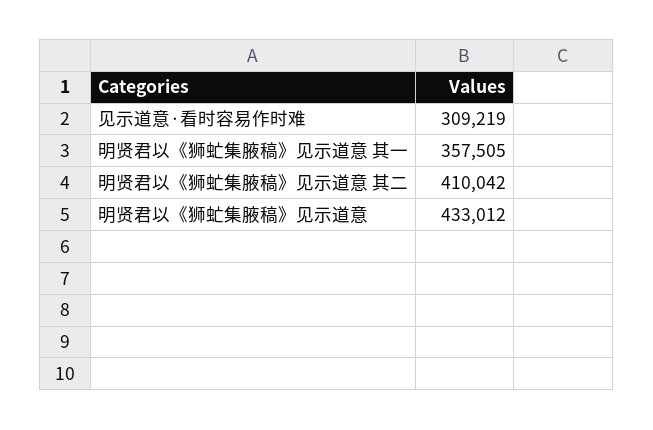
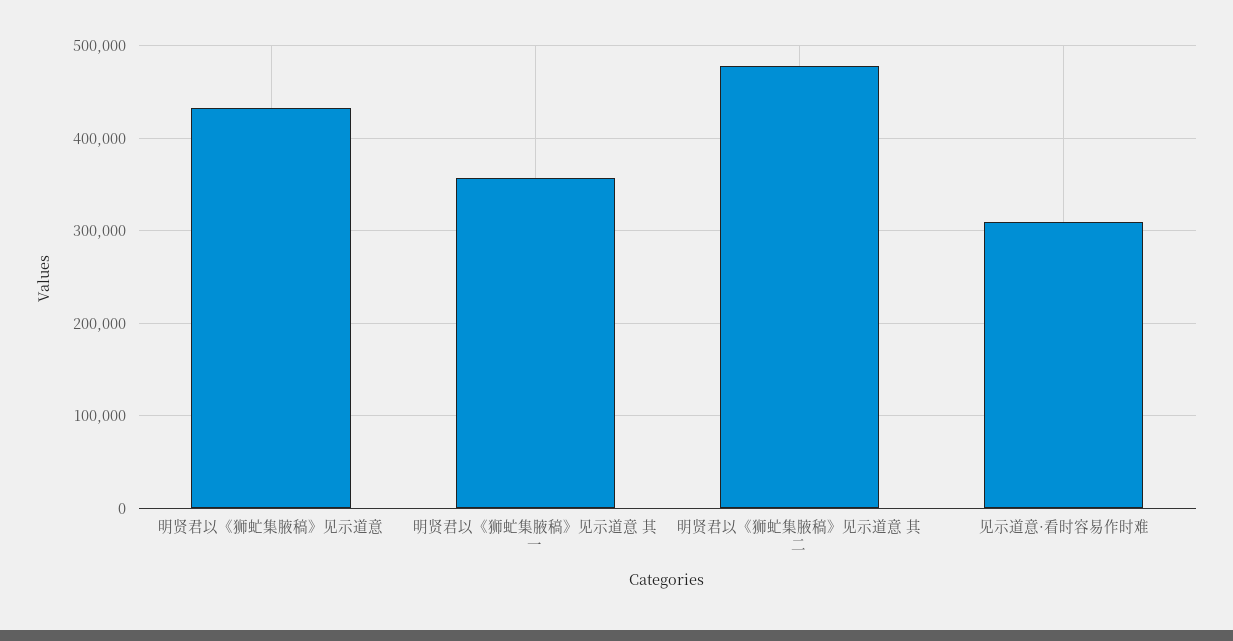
  {
    "见示道意·看时容易作时难": 309219,
    "明贤君以《狮虻集腋稿》见示道意 其一": 357505,
-   "明贤君以《狮虻集腋稿》见示道意 其二": 410042,
+   "明贤君以《狮虻集腋稿》见示道意 其二": 480000,
    "明贤君以《狮虻集腋稿》见示道意": 433012
  }

